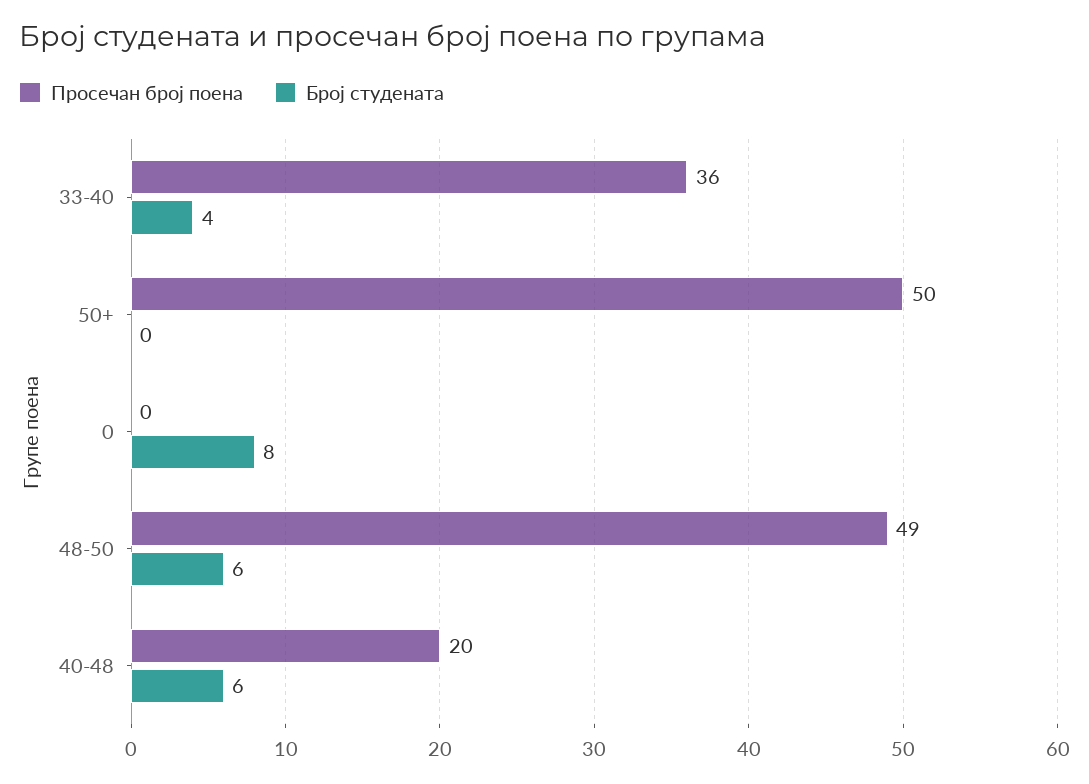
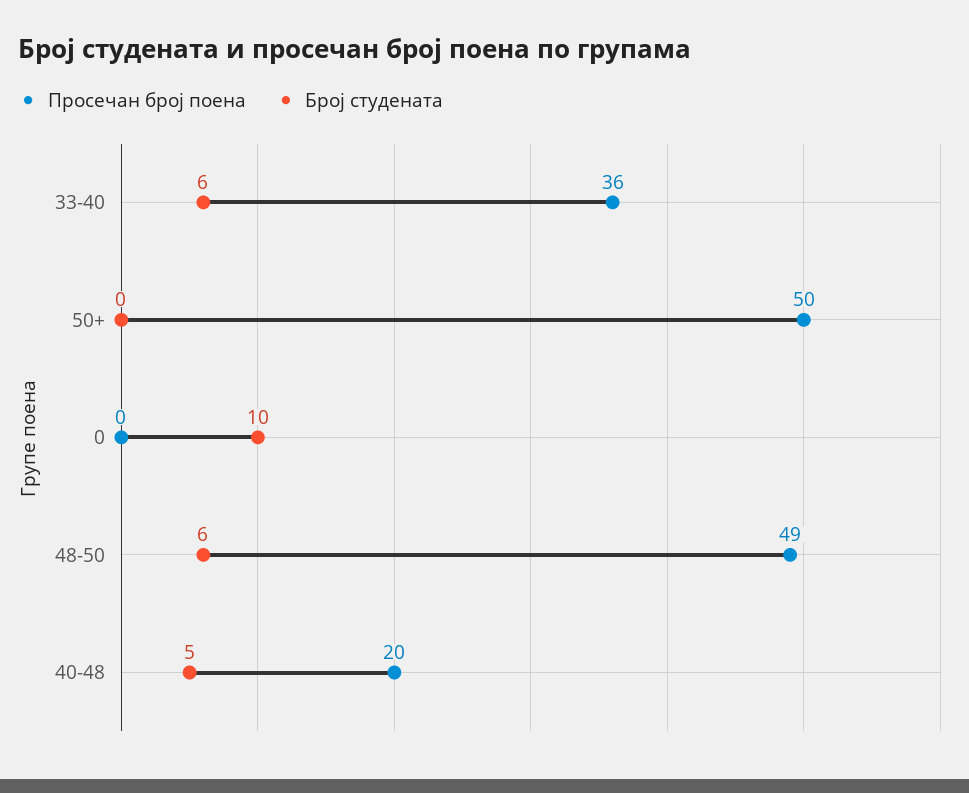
  {
    "Просечан број поена": {
      "33-40": 36,
      "50+": 50,
      "0": 0,
      "48-50": 49,
      "40-48": 20
    },
    "Број студената": {
-     "33-40": 4,
+     "33-40": 6,
      "50+": 0,
-     "0": 8,
+     "0": 10,
      "48-50": 6,
-     "40-48": 6
+     "40-48": 5
    }
  }

